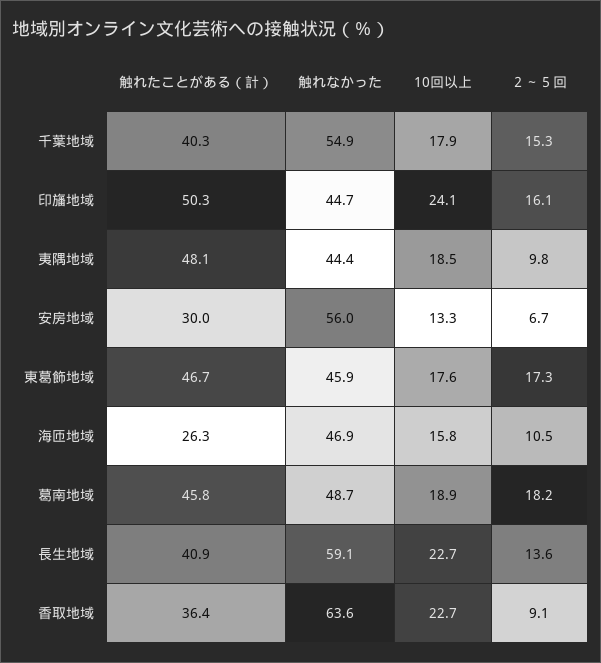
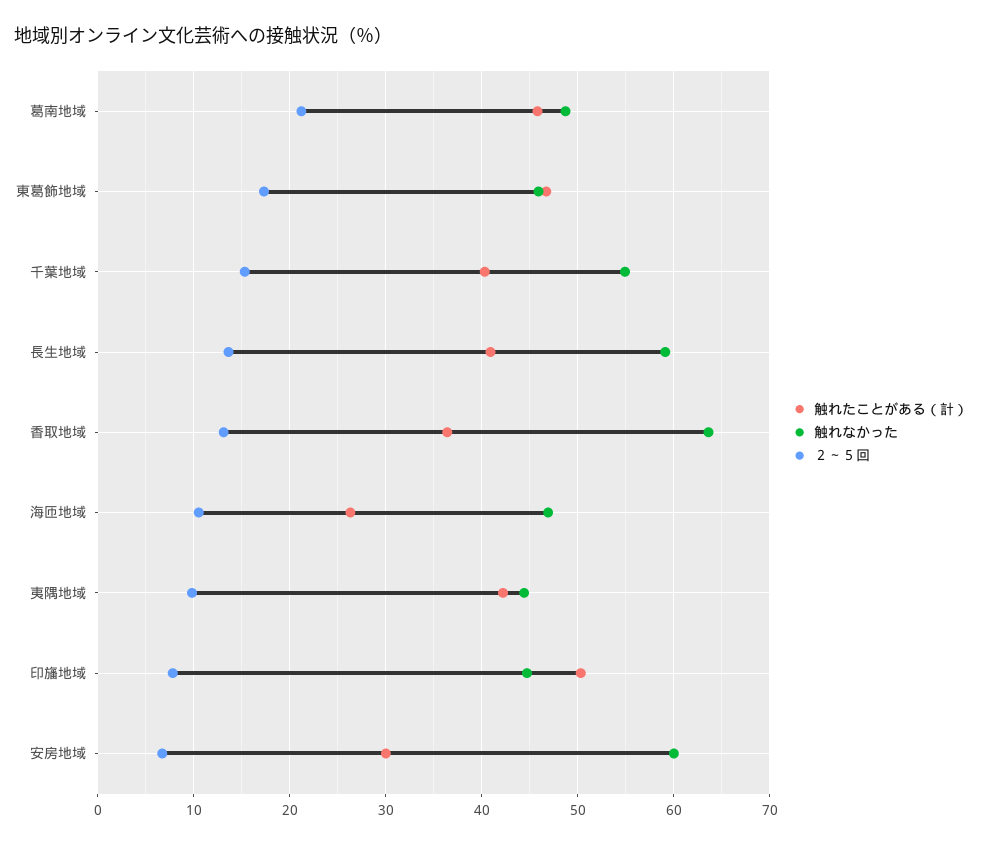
  {
    "触れたことがある（計）": {
      "千葉地域": 40.3,
      "印旛地域": 50.3,
-     "夷隅地域": 48.1,
+     "夷隅地域": 42,
      "安房地域": 30,
      "東葛飾地域": 46.7,
      "海匝地域": 26.3,
      "葛南地域": 45.8,
      "長生地域": 40.9,
      "香取地域": 36.4
    },
    "触れなかった": {
      "千葉地域": 54.9,
      "印旛地域": 44.7,
      "夷隅地域": 44.4,
-     "安房地域": 56,
+     "安房地域": 60,
      "東葛飾地域": 45.9,
      "海匝地域": 46.9,
      "葛南地域": 48.7,
      "長生地域": 59.1,
      "香取地域": 63.6
    },
-   "10回以上": {
-     "千葉地域": 17.9,
-     "印旛地域": 24.1,
-     "夷隅地域": 18.5,
-     "安房地域": 13.3,
-     "東葛飾地域": 17.6,
-     "海匝地域": 15.8,
-     "葛南地域": 18.9,
-     "長生地域": 22.7,
-     "香取地域": 22.7
-   },
    "２～５回": {
      "千葉地域": 15.3,
-     "印旛地域": 16.1,
+     "印旛地域": 8,
      "夷隅地域": 9.8,
      "安房地域": 6.7,
      "東葛飾地域": 17.3,
      "海匝地域": 10.5,
-     "葛南地域": 18.2,
+     "葛南地域": 21,
      "長生地域": 13.6,
-     "香取地域": 9.1
+     "香取地域": 13
    }
  }

